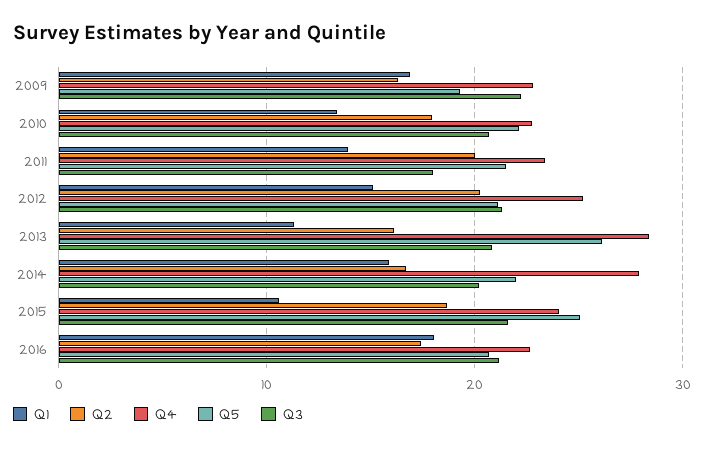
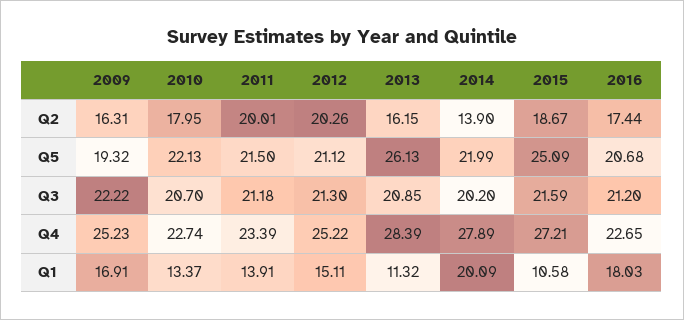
  {
    "Q1": {
      "2009": 16.91,
      "2010": 13.37,
      "2011": 13.91,
      "2012": 15.11,
      "2013": 11.32,
-     "2014": 16,
+     "2014": 20.09,
      "2015": 10.58,
      "2016": 18.03
    },
    "Q2": {
      "2009": 16.31,
      "2010": 17.95,
      "2011": 20.01,
      "2012": 20.26,
      "2013": 16.15,
-     "2014": 17,
+     "2014": 13.9,
      "2015": 18.67,
      "2016": 17.44
    },
    "Q4": {
-     "2009": 23,
+     "2009": 25.23,
      "2010": 22.74,
      "2011": 23.39,
      "2012": 25.22,
      "2013": 28.39,
      "2014": 27.89,
-     "2015": 24,
+     "2015": 27.21,
      "2016": 22.65
    },
    "Q5": {
      "2009": 19.32,
      "2010": 22.13,
      "2011": 21.5,
      "2012": 21.12,
      "2013": 26.13,
      "2014": 21.99,
      "2015": 25.09,
      "2016": 20.68
    },
    "Q3": {
      "2009": 22.22,
      "2010": 20.7,
-     "2011": 18,
+     "2011": 21.18,
      "2012": 21.3,
      "2013": 20.85,
      "2014": 20.2,
      "2015": 21.59,
      "2016": 21.2
    }
  }

